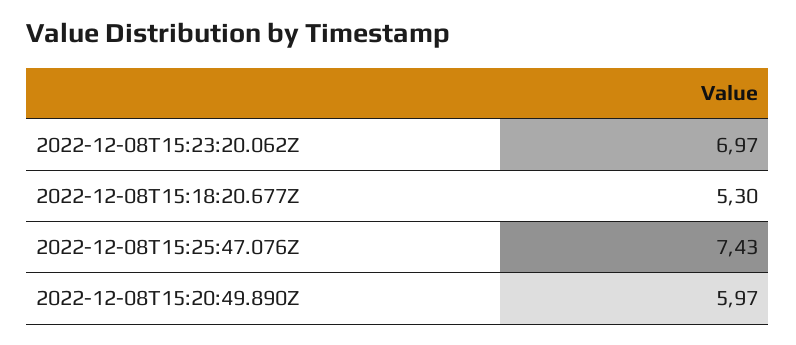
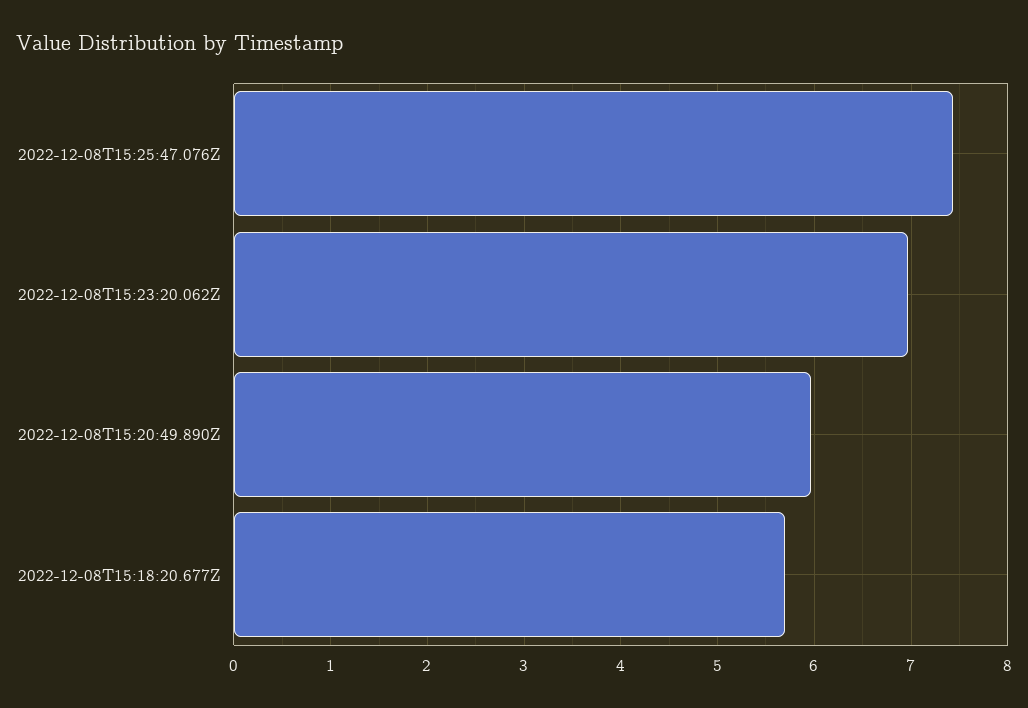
  {
    "2022-12-08T15:23:20.062Z": 6.97,
-   "2022-12-08T15:18:20.677Z": 5.3,
+   "2022-12-08T15:18:20.677Z": 5.7,
    "2022-12-08T15:25:47.076Z": 7.43,
    "2022-12-08T15:20:49.890Z": 5.97
  }

